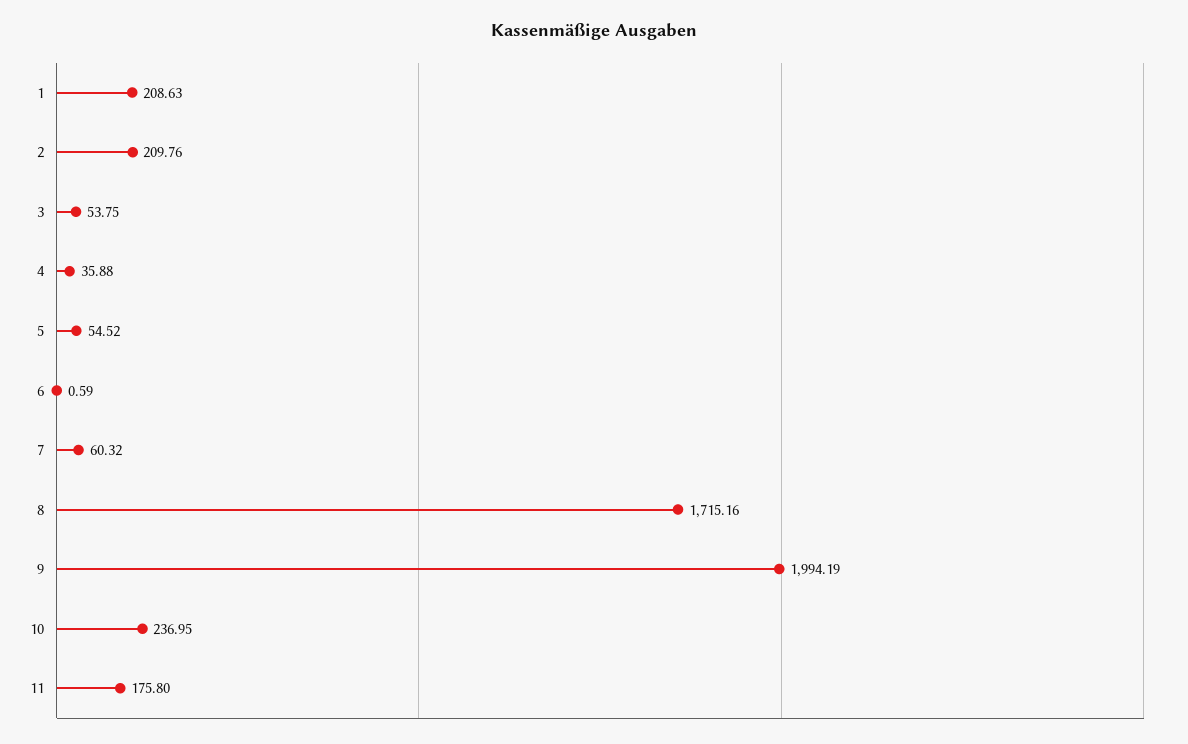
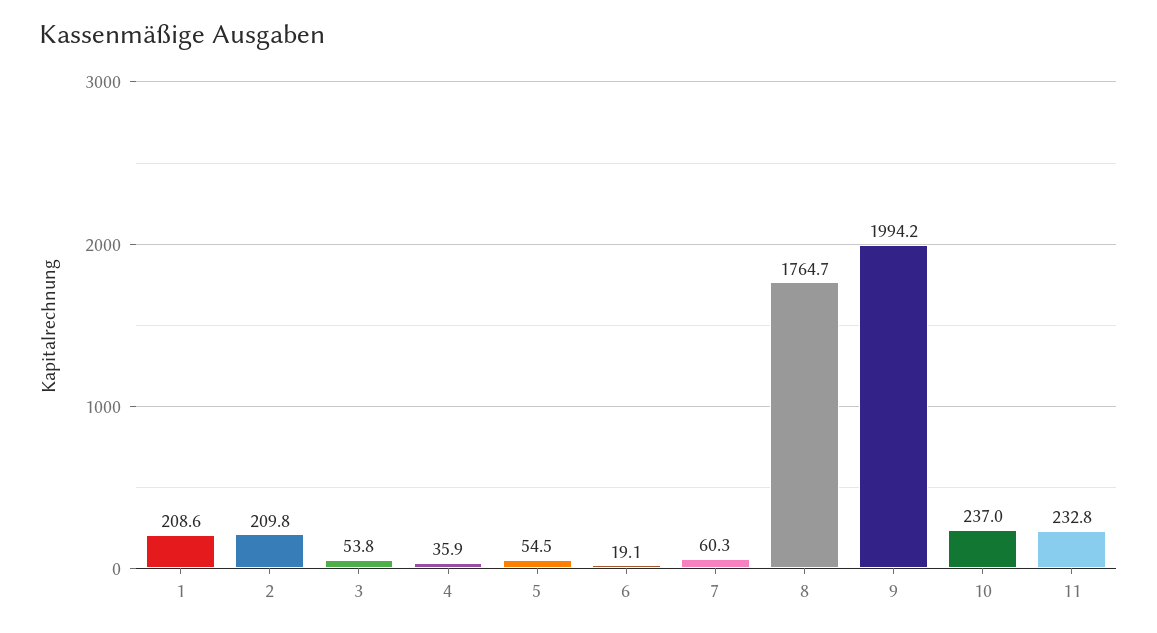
  {
    "1": 208.63,
    "2": 209.76,
    "3": 53.75,
    "4": 35.88,
    "5": 54.52,
-   "6": 0.59,
+   "6": 19.1,
    "7": 60.32,
-   "8": 1715.16,
+   "8": 1764.7,
    "9": 1994.19,
    "10": 236.95,
-   "11": 175.8
+   "11": 232.8
  }

